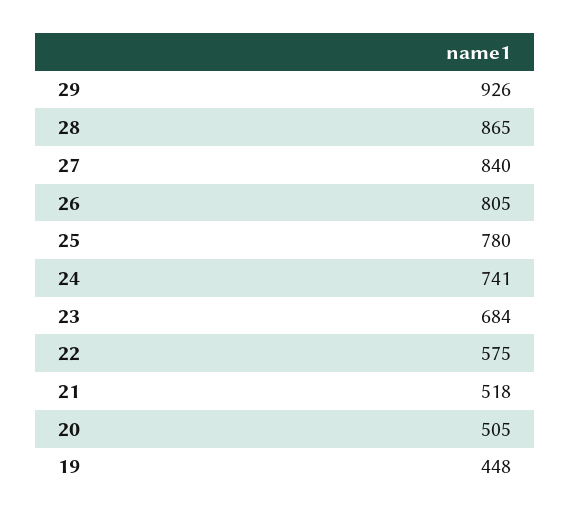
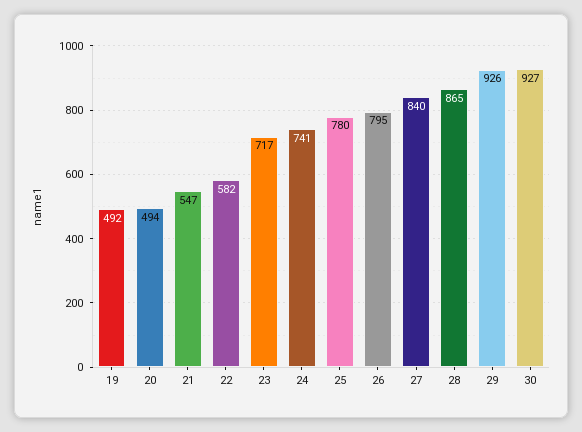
  {
    "29": 926,
    "28": 865,
    "27": 840,
-   "26": 805,
+   "26": 795,
    "25": 780,
    "24": 741,
-   "23": 684,
+   "23": 717,
-   "22": 575,
+   "22": 582,
-   "21": 518,
+   "21": 547,
-   "20": 505,
+   "20": 494,
-   "19": 448
+   "19": 492,
+   "30": 927
  }

